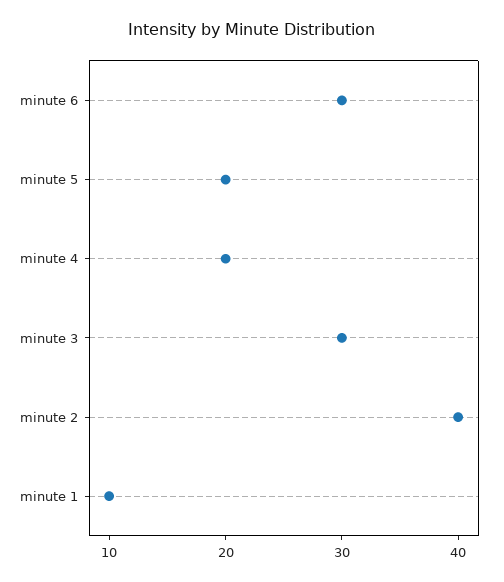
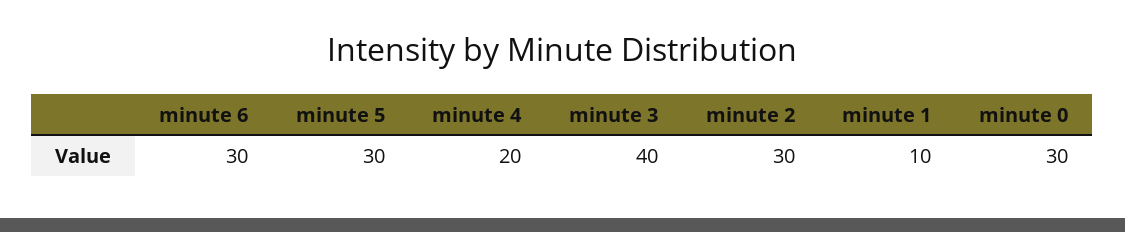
  {
    "minute 6": 30,
-   "minute 5": 20,
+   "minute 5": 30,
    "minute 4": 20,
-   "minute 3": 30,
+   "minute 3": 40,
-   "minute 2": 40,
+   "minute 2": 30,
-   "minute 1": 10
+   "minute 1": 10,
+   "minute 0": 30
  }

